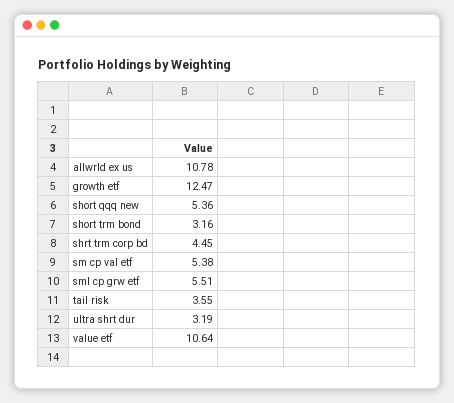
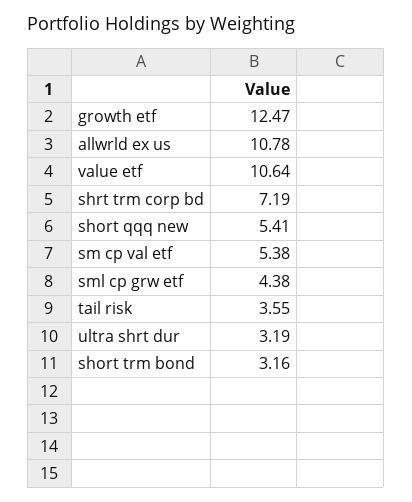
  {
    "allwrld ex us": 10.78,
    "growth etf": 12.47,
-   "short qqq new": 5.36,
+   "short qqq new": 5.41,
    "short trm bond": 3.16,
-   "shrt trm corp bd": 4.45,
+   "shrt trm corp bd": 7.19,
    "sm cp val etf": 5.38,
-   "sml cp grw etf": 5.51,
+   "sml cp grw etf": 4.38,
    "tail risk": 3.55,
    "ultra shrt dur": 3.19,
    "value etf": 10.64
  }

